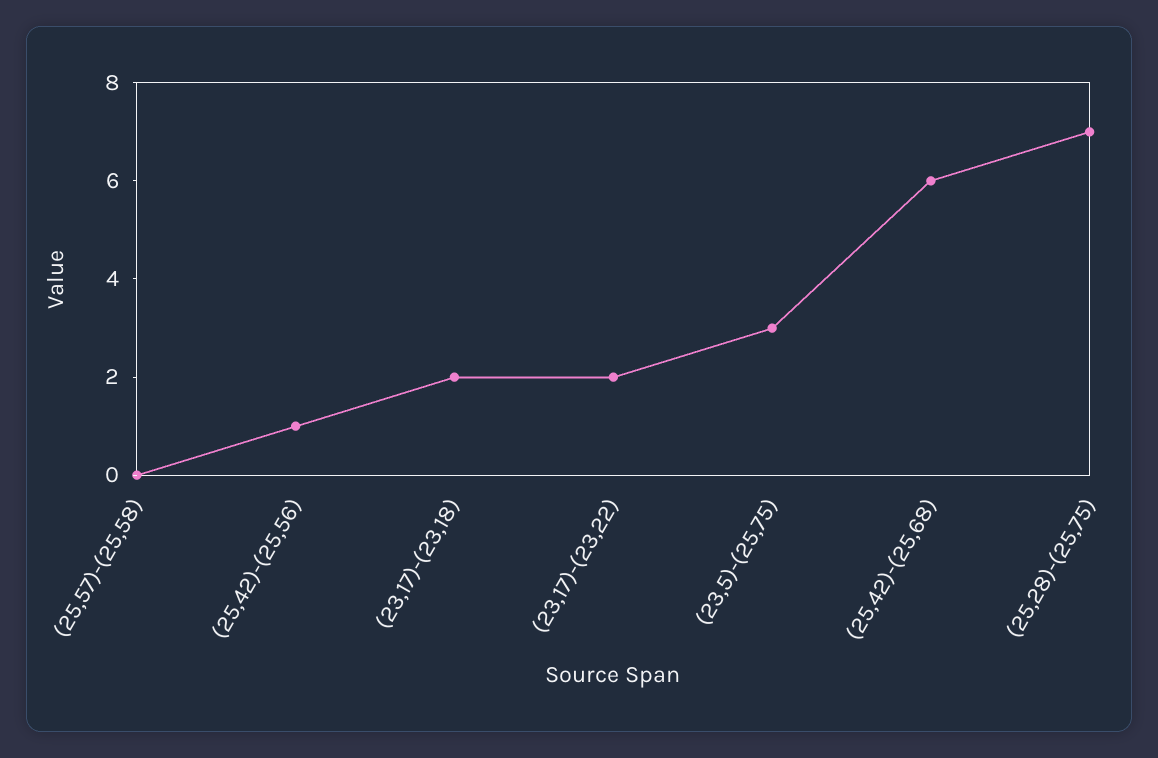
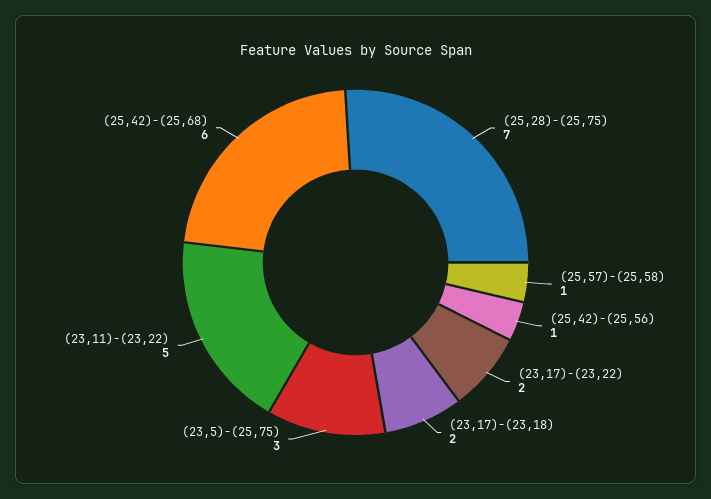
  {
-   "(25,57)-(25,58)": 0,
+   "(25,57)-(25,58)": 1,
    "(25,42)-(25,56)": 1,
    "(23,17)-(23,18)": 2,
    "(23,17)-(23,22)": 2,
    "(23,5)-(25,75)": 3,
    "(25,42)-(25,68)": 6,
-   "(25,28)-(25,75)": 7
+   "(25,28)-(25,75)": 7,
+   "(23,11)-(23,22)": 5
  }

